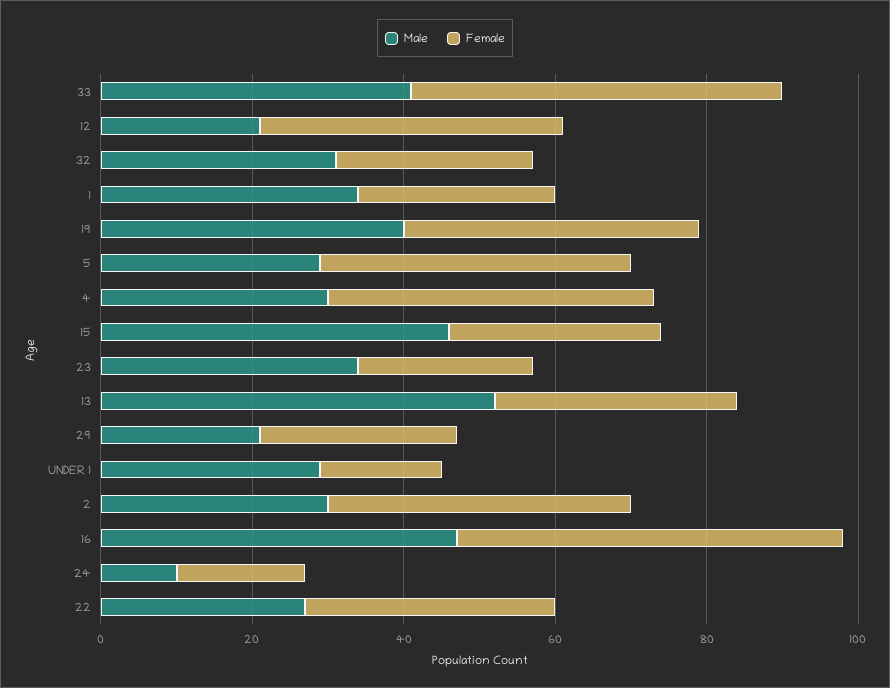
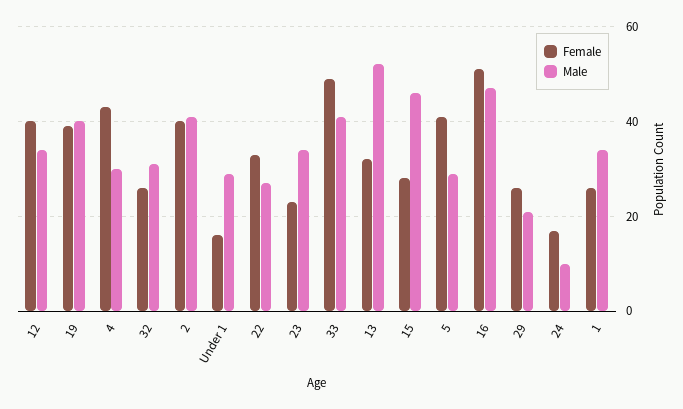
  {
    "Male": {
      "33": 40,
-     "12": 20,
+     "12": 35,
      "32": 30,
      "1": 35,
      "19": 40,
      "5": 30,
      "4": 30,
      "15": 45,
      "23": 35,
      "13": 50,
      "29": 20,
      "UNDER 1": 30,
-     "2": 30,
+     "2": 40,
      "16": 45,
      "24": 10,
      "22": 25
    },
    "Female": {
      "33": 50,
      "12": 40,
      "32": 25,
      "1": 25,
      "19": 40,
      "5": 40,
      "4": 45,
      "15": 30,
      "23": 25,
      "13": 30,
      "29": 25,
      "UNDER 1": 15,
      "2": 40,
      "16": 50,
      "24": 15,
      "22": 35
    }
  }

